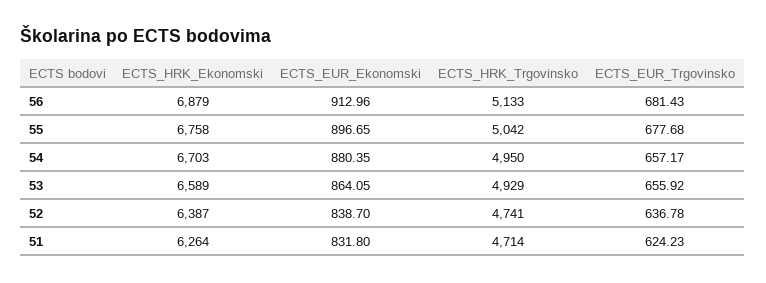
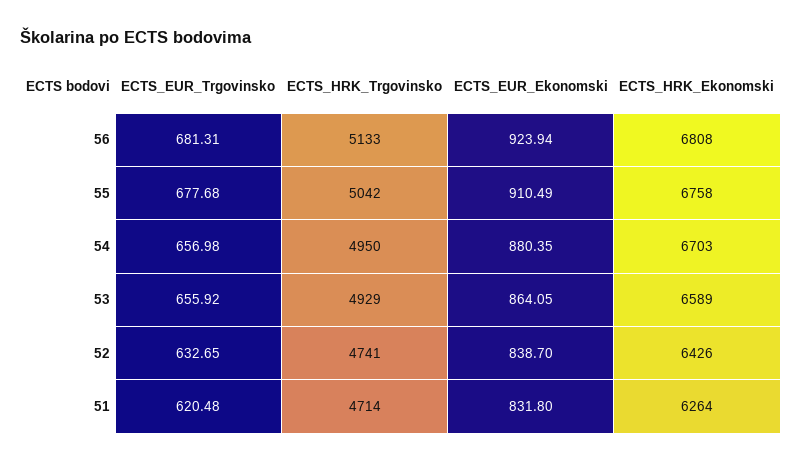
  {
    "ECTS_HRK_Ekonomski": {
-     "56": 6879,
+     "56": 6808,
      "55": 6758,
      "54": 6703,
      "53": 6589,
-     "52": 6387,
+     "52": 6426,
      "51": 6264
    },
    "ECTS_EUR_Ekonomski": {
-     "56": 912.96,
+     "56": 923.94,
-     "55": 896.65,
+     "55": 910.49,
      "54": 880.35,
      "53": 864.05,
      "52": 838.7,
      "51": 831.8
    },
    "ECTS_HRK_Trgovinsko": {
      "56": 5133,
      "55": 5042,
      "54": 4950,
      "53": 4929,
      "52": 4741,
      "51": 4714
    },
    "ECTS_EUR_Trgovinsko": {
-     "56": 681.43,
+     "56": 681.31,
      "55": 677.68,
-     "54": 657.17,
+     "54": 656.98,
      "53": 655.92,
-     "52": 636.78,
+     "52": 632.65,
-     "51": 624.23
+     "51": 620.48
    }
  }

